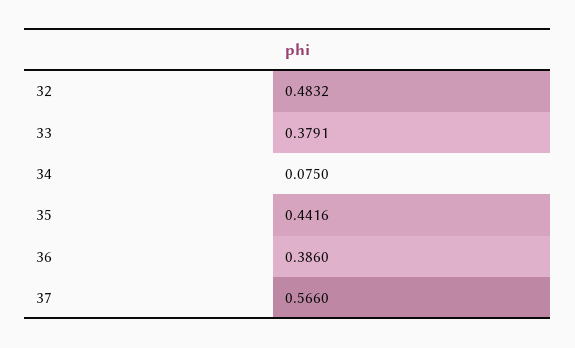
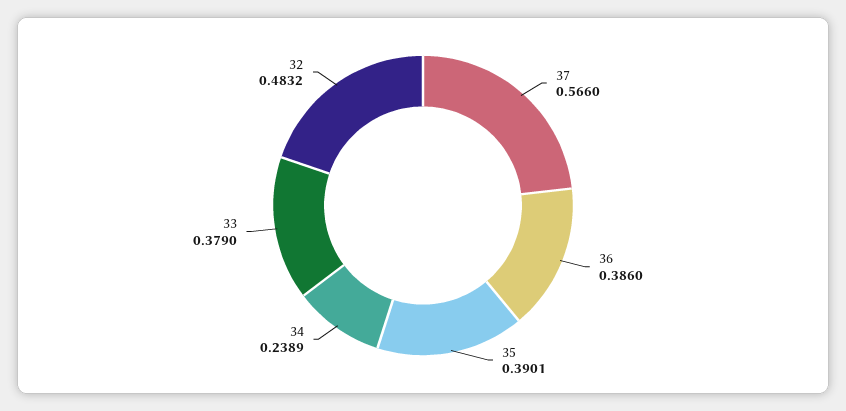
  {
    "32": 0.4832,
-   "33": 0.3791,
+   "33": 0.379,
-   "34": 0.075,
+   "34": 0.2389,
-   "35": 0.4416,
+   "35": 0.3901,
    "36": 0.386,
    "37": 0.566
  }

